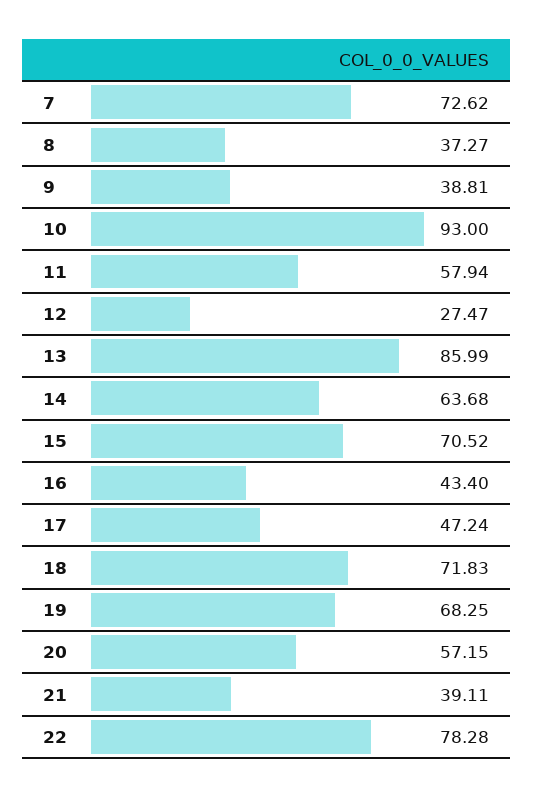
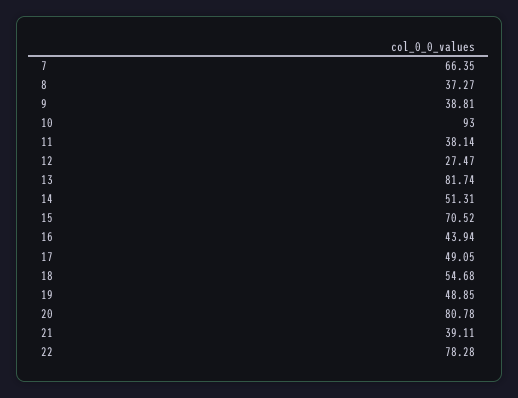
  {
-   "7": 72.62,
+   "7": 66.35,
    "8": 37.27,
    "9": 38.81,
    "10": 93,
-   "11": 57.94,
+   "11": 38.14,
    "12": 27.47,
-   "13": 85.99,
+   "13": 81.74,
-   "14": 63.68,
+   "14": 51.31,
    "15": 70.52,
-   "16": 43.4,
+   "16": 43.94,
-   "17": 47.24,
+   "17": 49.05,
-   "18": 71.83,
+   "18": 54.68,
-   "19": 68.25,
+   "19": 48.85,
-   "20": 57.15,
+   "20": 80.78,
    "21": 39.11,
    "22": 78.28
  }

